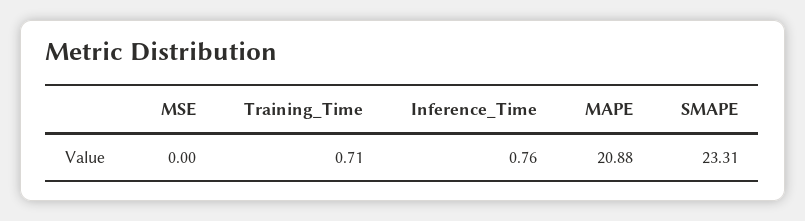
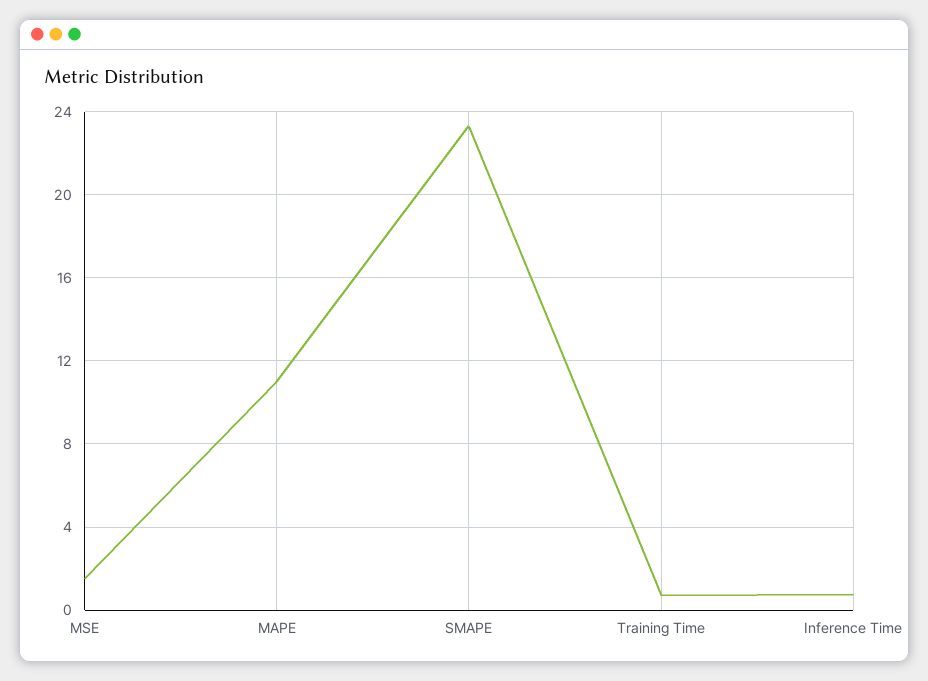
  {
-   "MSE": 0,
+   "MSE": 1.5,
    "Training_Time": 0.71,
    "Inference_Time": 0.76,
-   "MAPE": 20.88,
+   "MAPE": 11,
    "SMAPE": 23.31
  }

